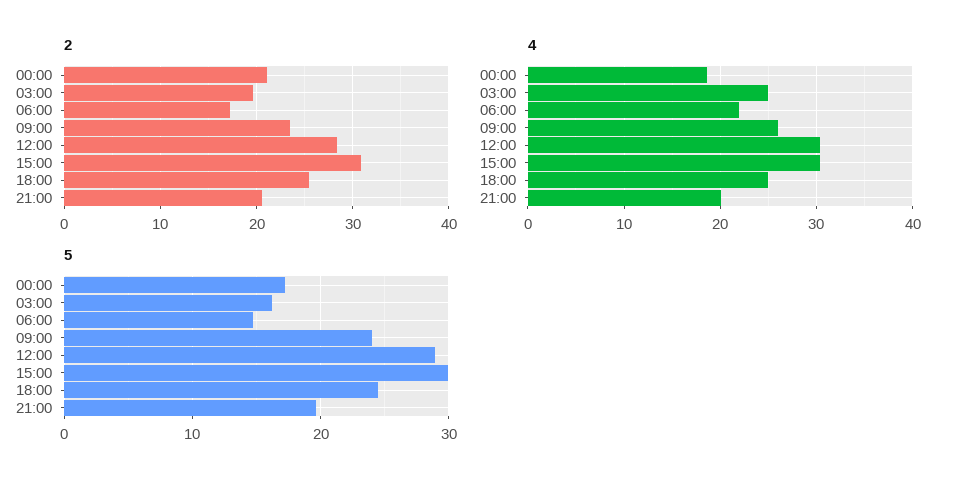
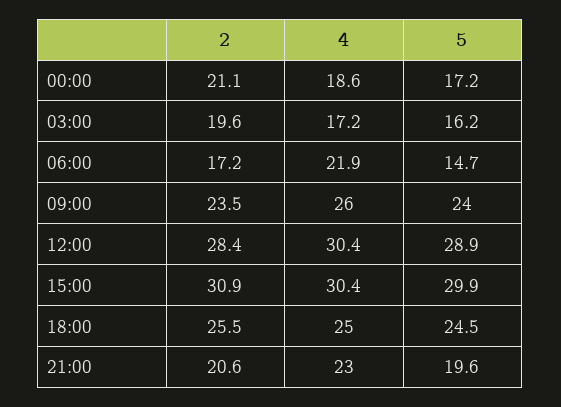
  {
    "2": {
      "00:00": 21.1,
      "03:00": 19.6,
      "06:00": 17.2,
      "09:00": 23.5,
      "12:00": 28.4,
      "15:00": 30.9,
      "18:00": 25.5,
      "21:00": 20.6
    },
    "4": {
      "00:00": 18.6,
-     "03:00": 25,
+     "03:00": 17.2,
      "06:00": 21.9,
      "09:00": 26,
      "12:00": 30.4,
      "15:00": 30.4,
      "18:00": 25,
-     "21:00": 20
+     "21:00": 23
    },
    "5": {
      "00:00": 17.2,
      "03:00": 16.2,
      "06:00": 14.7,
      "09:00": 24,
      "12:00": 28.9,
      "15:00": 29.9,
      "18:00": 24.5,
      "21:00": 19.6
    }
  }

